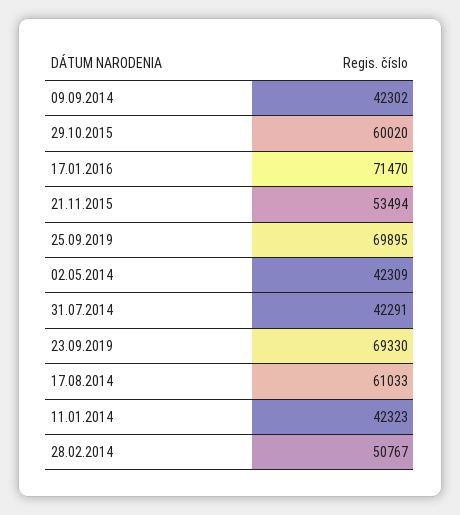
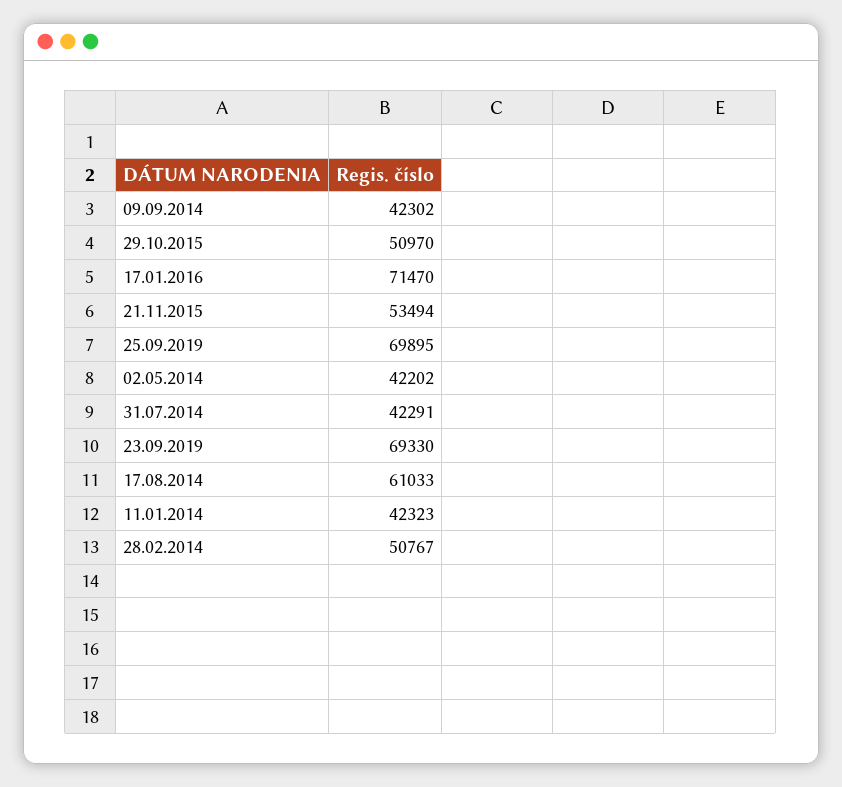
  {
    "09.09.2014": 42302,
-   "29.10.2015": 60020,
+   "29.10.2015": 50970,
    "17.01.2016": 71470,
    "21.11.2015": 53494,
    "25.09.2019": 69895,
-   "02.05.2014": 42309,
+   "02.05.2014": 42202,
    "31.07.2014": 42291,
    "23.09.2019": 69330,
    "17.08.2014": 61033,
    "11.01.2014": 42323,
    "28.02.2014": 50767
  }

